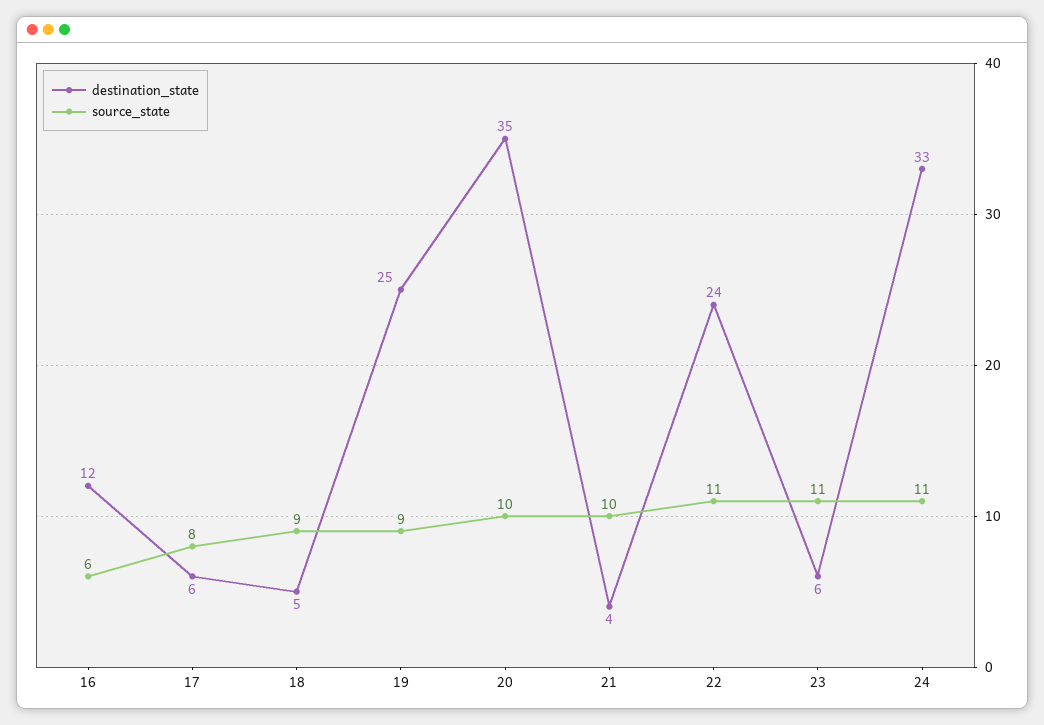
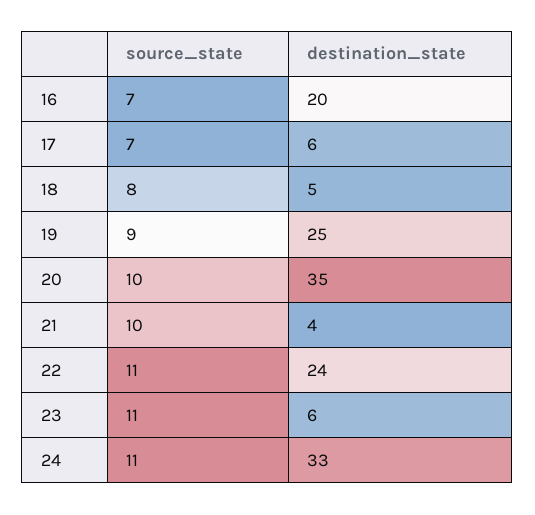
  {
    "destination_state": {
-     "16": 12,
+     "16": 20,
      "17": 6,
      "18": 5,
      "19": 25,
      "20": 35,
      "21": 4,
      "22": 24,
      "23": 6,
      "24": 33
    },
    "source_state": {
-     "16": 6,
+     "16": 7,
-     "17": 8,
+     "17": 7,
-     "18": 9,
+     "18": 8,
      "19": 9,
      "20": 10,
      "21": 10,
      "22": 11,
      "23": 11,
      "24": 11
    }
  }

